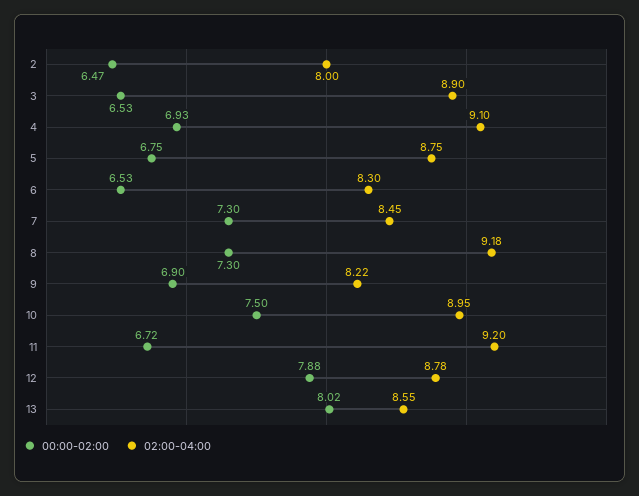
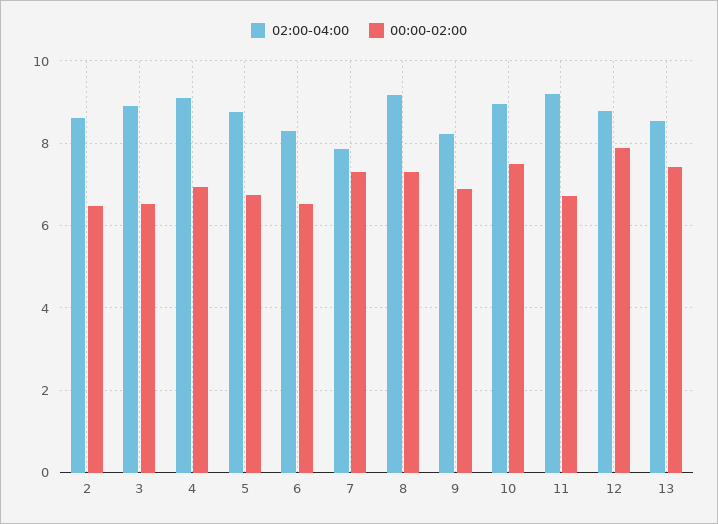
  {
    "00:00-02:00": {
      "2": 6.47,
      "3": 6.53,
      "4": 6.93,
      "5": 6.75,
      "6": 6.53,
      "7": 7.3,
      "8": 7.3,
      "9": 6.9,
      "10": 7.5,
      "11": 6.72,
      "12": 7.88,
-     "13": 8.02
+     "13": 7.4
    },
    "02:00-04:00": {
-     "2": 8,
+     "2": 8.6,
      "3": 8.9,
      "4": 9.1,
      "5": 8.75,
      "6": 8.3,
-     "7": 8.45,
+     "7": 7.8,
      "8": 9.18,
      "9": 8.22,
      "10": 8.95,
      "11": 9.2,
      "12": 8.78,
      "13": 8.55
    }
  }

